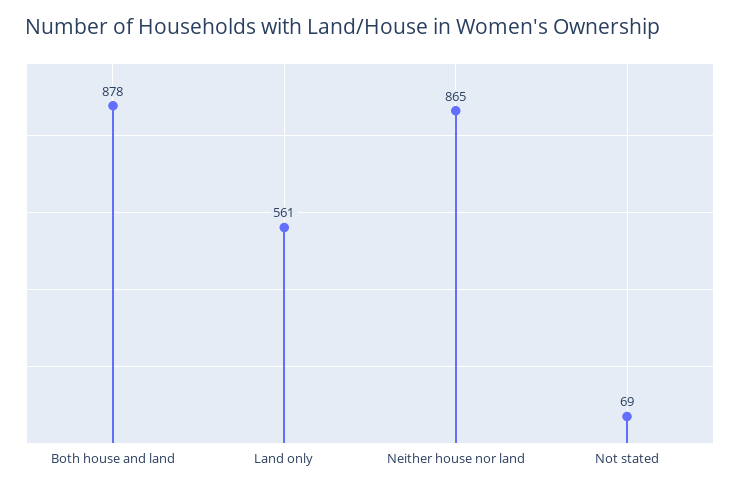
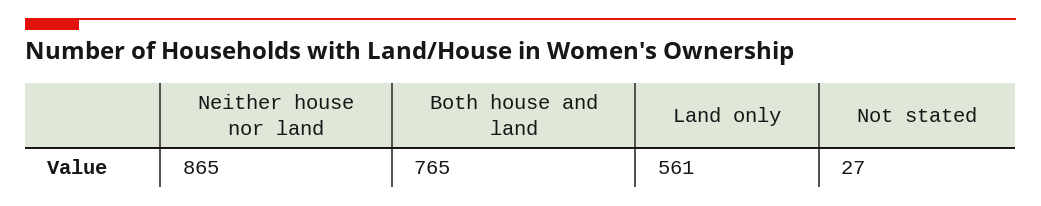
  {
-   "Both house and land": 878,
+   "Both house and land": 765,
    "Land only": 561,
    "Neither house nor land": 865,
-   "Not stated": 69
+   "Not stated": 27
  }

